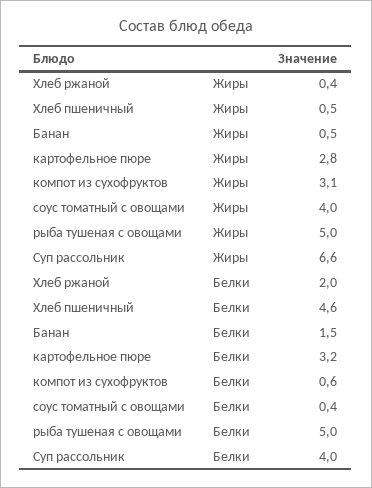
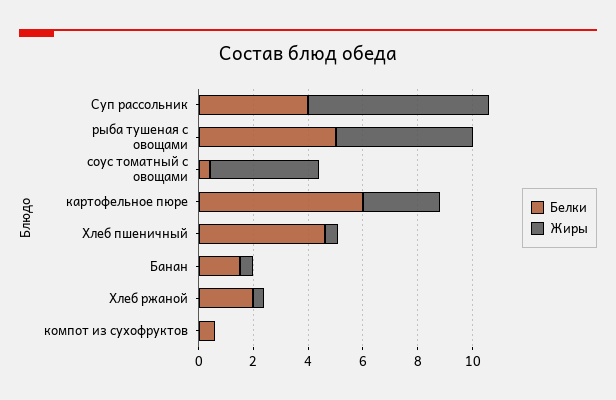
  {
    "Жиры": {
      "Хлеб ржаной": 0.4,
      "Хлеб пшеничный": 0.5,
      "Банан": 0.5,
      "картофельное пюре": 2.8,
-     "компот из сухофруктов": 3.1,
+     "компот из сухофруктов": 0,
      "соус томатный с овощами": 4,
      "рыба тушеная с овощами": 5,
      "Суп рассольник": 6.6
    },
    "Белки": {
      "Хлеб ржаной": 2,
      "Хлеб пшеничный": 4.6,
      "Банан": 1.5,
-     "картофельное пюре": 3.2,
+     "картофельное пюре": 6,
      "компот из сухофруктов": 0.6,
      "соус томатный с овощами": 0.4,
      "рыба тушеная с овощами": 5,
      "Суп рассольник": 4
    }
  }

